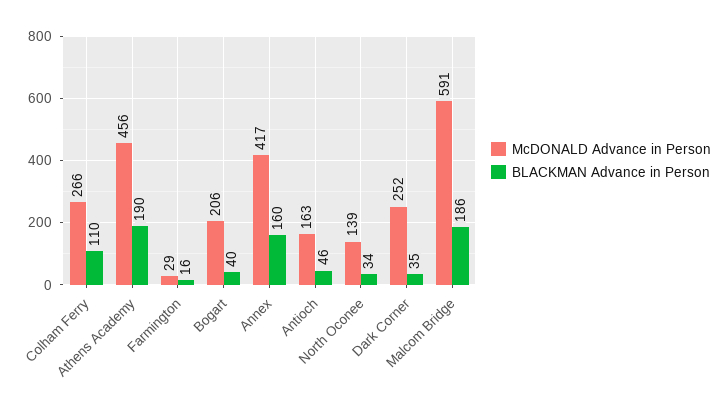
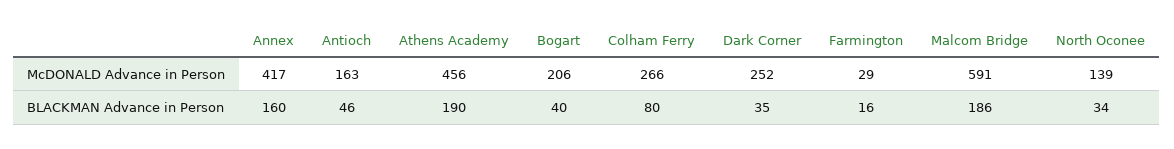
  {
    "McDONALD Advance in Person": {
      "Colham Ferry": 266,
      "Athens Academy": 456,
      "Farmington": 29,
      "Bogart": 206,
      "Annex": 417,
      "Antioch": 163,
      "North Oconee": 139,
      "Dark Corner": 252,
      "Malcom Bridge": 591
    },
    "BLACKMAN Advance in Person": {
-     "Colham Ferry": 110,
+     "Colham Ferry": 80,
      "Athens Academy": 190,
      "Farmington": 16,
      "Bogart": 40,
      "Annex": 160,
      "Antioch": 46,
      "North Oconee": 34,
      "Dark Corner": 35,
      "Malcom Bridge": 186
    }
  }

